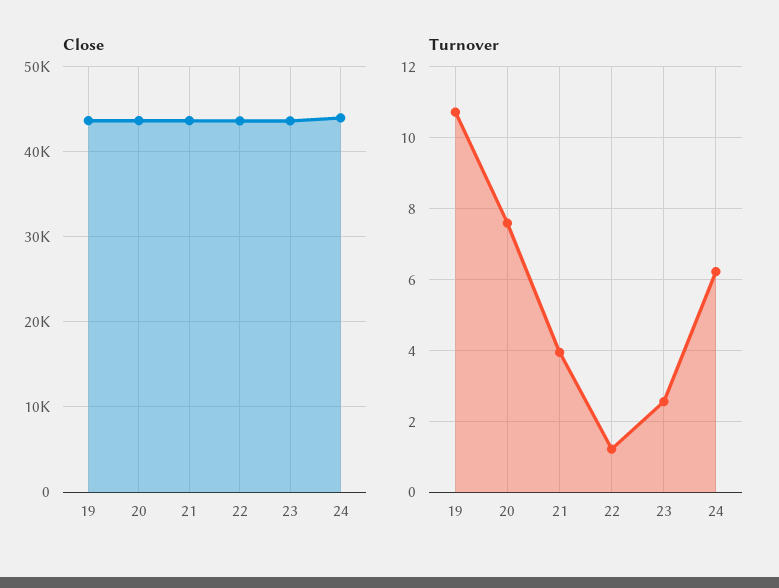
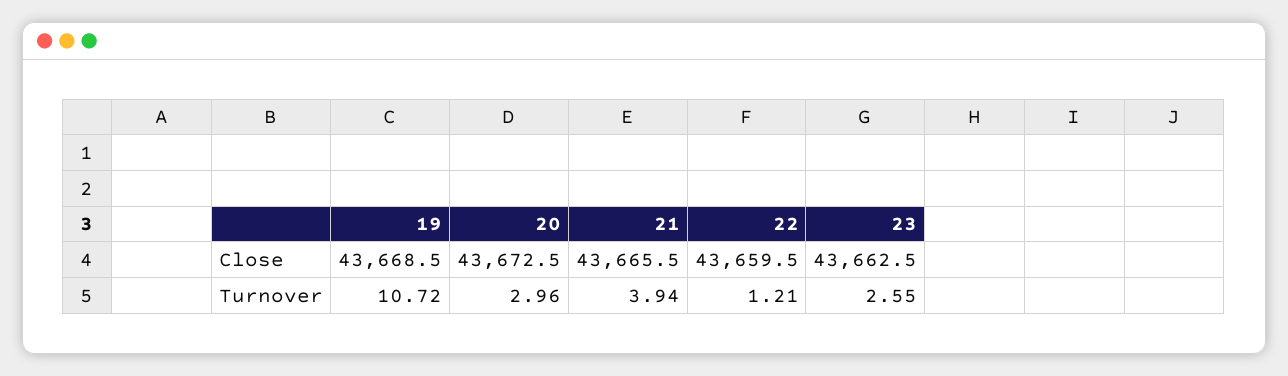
  {
    "Close": {
      "19": 43668.5,
      "20": 43672.5,
      "21": 43665.5,
      "22": 43659.5,
-     "23": 43662.5,
+     "23": 43662.5
-     "24": 44000
    },
    "Turnover": {
      "19": 10.72,
-     "20": 7.6,
+     "20": 2.96,
      "21": 3.94,
      "22": 1.21,
-     "23": 2.55,
+     "23": 2.55
-     "24": 6.2
    }
  }

